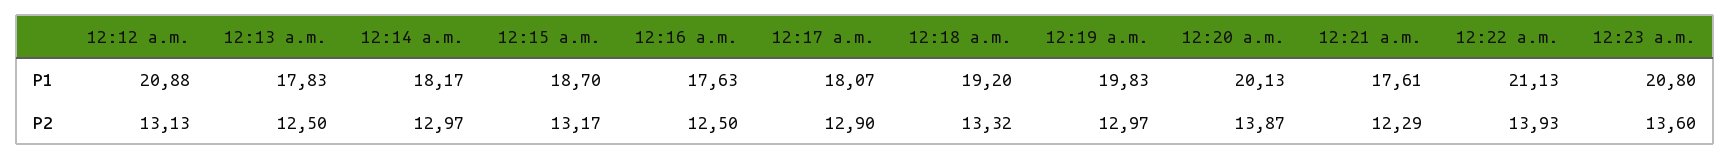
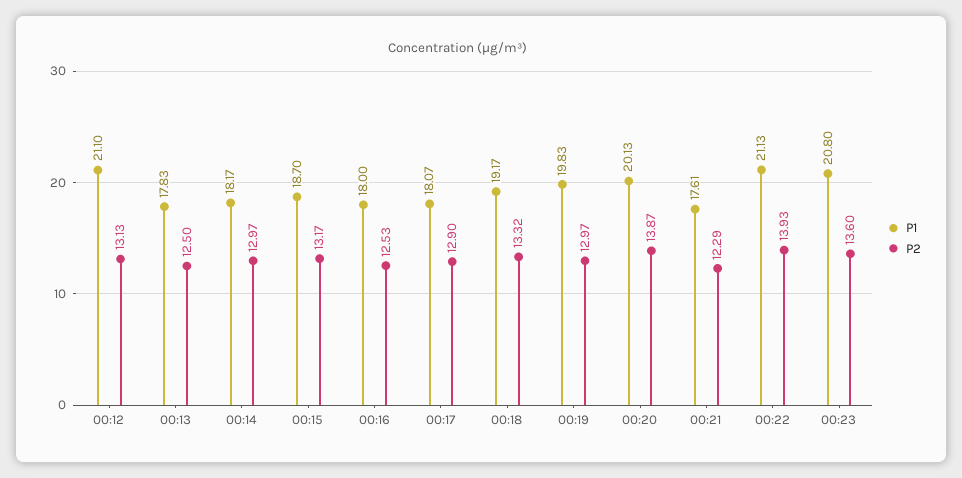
  {
    "P1": {
-     "12:12 a.m.": 20.88,
+     "12:12 a.m.": 21.1,
      "12:13 a.m.": 17.83,
      "12:14 a.m.": 18.17,
      "12:15 a.m.": 18.7,
-     "12:16 a.m.": 17.63,
+     "12:16 a.m.": 18,
      "12:17 a.m.": 18.07,
-     "12:18 a.m.": 19.2,
+     "12:18 a.m.": 19.17,
      "12:19 a.m.": 19.83,
      "12:20 a.m.": 20.13,
      "12:21 a.m.": 17.61,
      "12:22 a.m.": 21.13,
      "12:23 a.m.": 20.8
    },
    "P2": {
      "12:12 a.m.": 13.13,
      "12:13 a.m.": 12.5,
      "12:14 a.m.": 12.97,
      "12:15 a.m.": 13.17,
-     "12:16 a.m.": 12.5,
+     "12:16 a.m.": 12.53,
      "12:17 a.m.": 12.9,
      "12:18 a.m.": 13.32,
      "12:19 a.m.": 12.97,
      "12:20 a.m.": 13.87,
      "12:21 a.m.": 12.29,
      "12:22 a.m.": 13.93,
      "12:23 a.m.": 13.6
    }
  }

